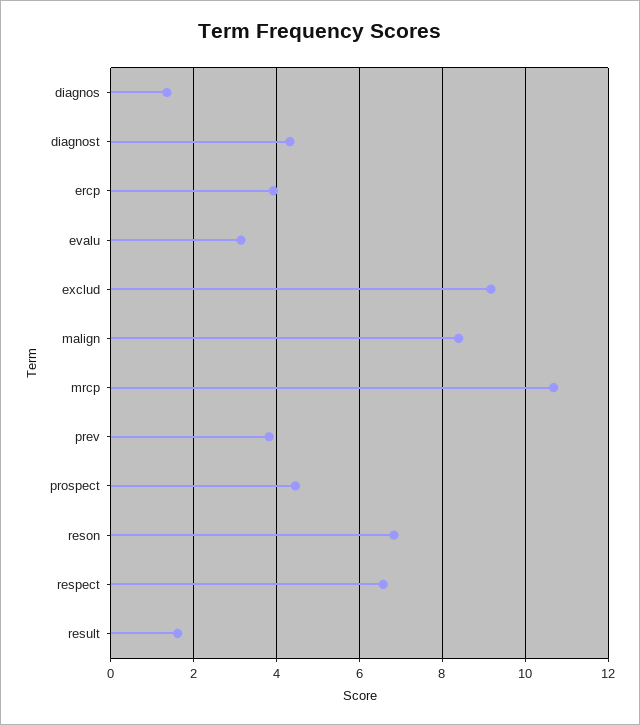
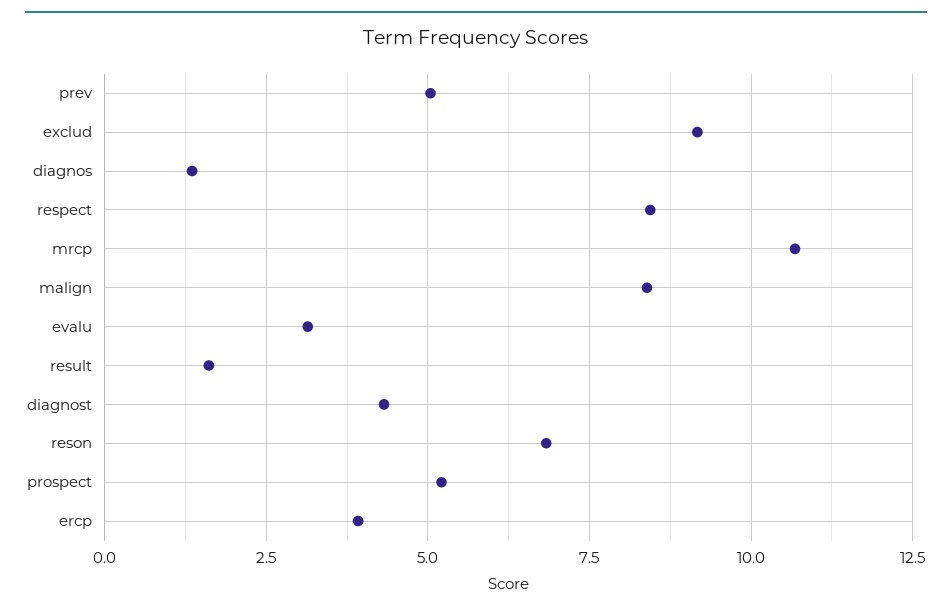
  {
    "diagnos": 1.4,
    "diagnost": 4.4,
    "ercp": 4,
    "evalu": 3.2,
    "exclud": 9.2,
    "malign": 8.4,
    "mrcp": 10.6,
-   "prev": 3.8,
+   "prev": 5,
-   "prospect": 4.4,
+   "prospect": 5.25,
    "reson": 6.8,
-   "respect": 6.6,
+   "respect": 8.5,
    "result": 1.6
  }

